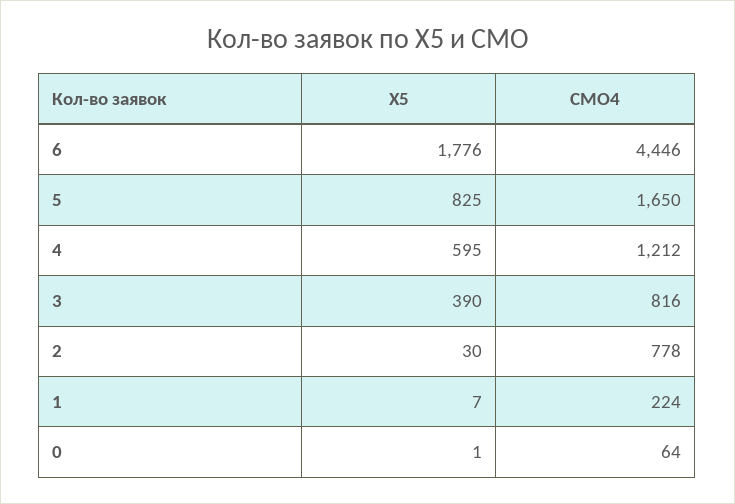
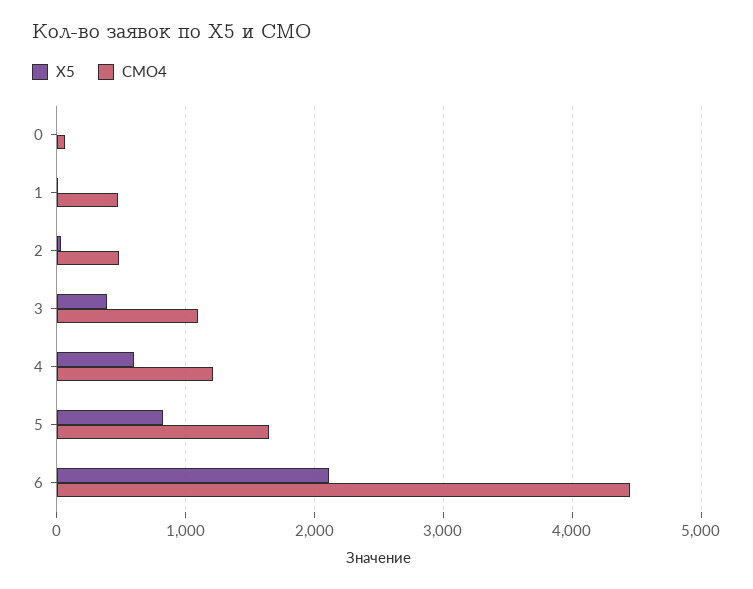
  {
    "X5": {
-     "6": 1776,
+     "6": 2100,
      "5": 825,
      "4": 595,
      "3": 390,
      "2": 30,
      "1": 7,
      "0": 1
    },
    "СМО4": {
      "6": 4446,
      "5": 1650,
      "4": 1212,
-     "3": 816,
+     "3": 1100,
-     "2": 778,
+     "2": 500,
-     "1": 224,
+     "1": 500,
      "0": 64
    }
  }

